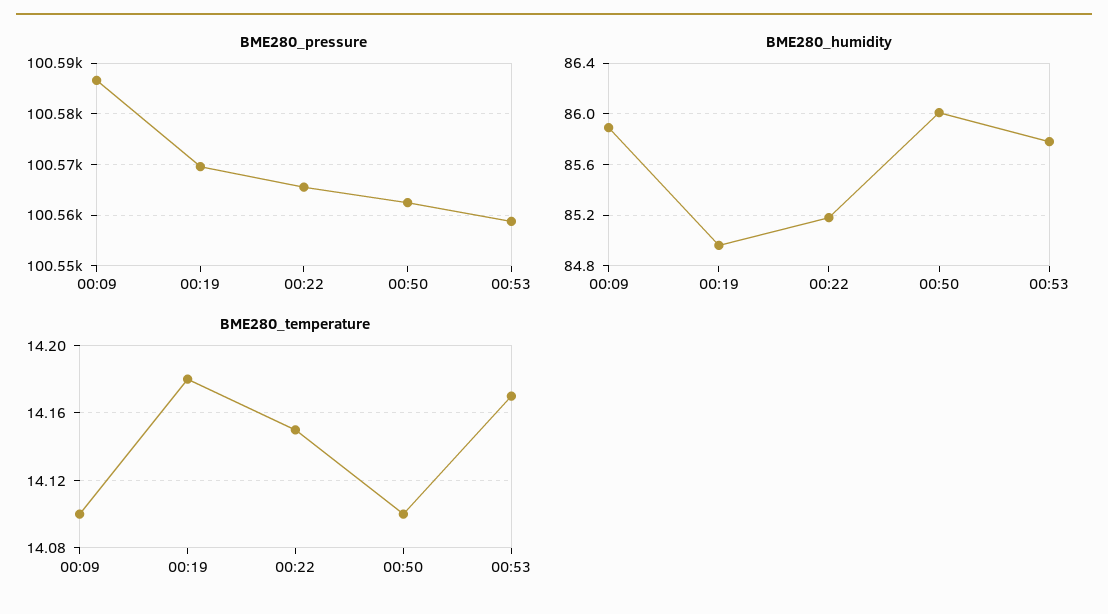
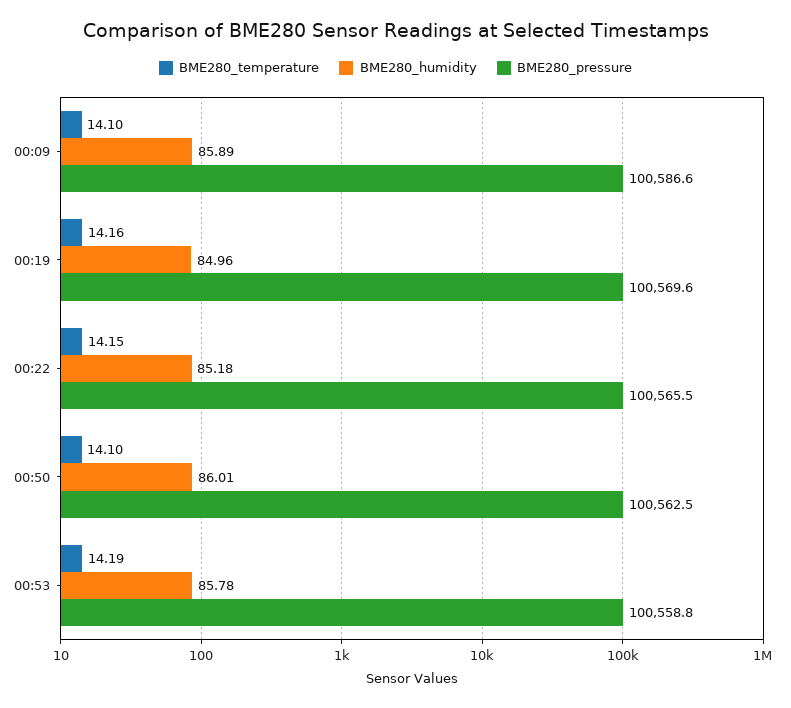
  {
    "BME280_pressure": {
      "00:09": 100586.6,
      "00:19": 100569.6,
      "00:22": 100565.5,
      "00:50": 100562.5,
      "00:53": 100558.8
    },
    "BME280_humidity": {
      "00:09": 85.89,
      "00:19": 84.96,
      "00:22": 85.18,
      "00:50": 86.01,
      "00:53": 85.78
    },
    "BME280_temperature": {
      "00:09": 14.1,
-     "00:19": 14.18,
+     "00:19": 14.16,
      "00:22": 14.15,
      "00:50": 14.1,
-     "00:53": 14.17
+     "00:53": 14.19
    }
  }

